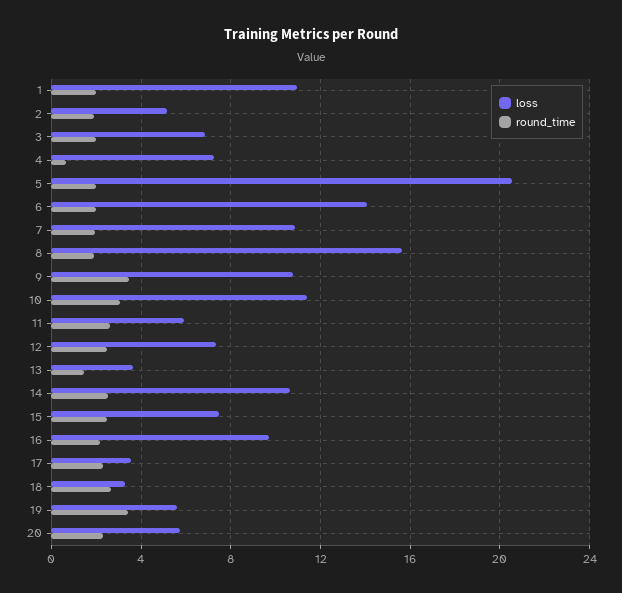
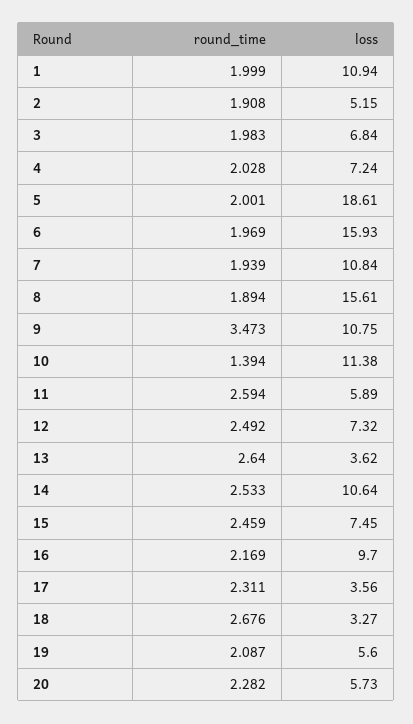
  {
    "loss": {
      "1": 10.94,
      "2": 5.15,
      "3": 6.84,
      "4": 7.24,
-     "5": 20.5,
+     "5": 18.61,
-     "6": 14,
+     "6": 15.93,
      "7": 10.84,
      "8": 15.61,
      "9": 10.75,
      "10": 11.38,
      "11": 5.89,
      "12": 7.32,
      "13": 3.62,
      "14": 10.64,
      "15": 7.45,
      "16": 9.7,
      "17": 3.56,
      "18": 3.27,
      "19": 5.6,
      "20": 5.73
    },
    "round_time": {
      "1": 1.999,
      "2": 1.908,
      "3": 1.983,
-     "4": 0.5,
+     "4": 2.028,
      "5": 2.001,
      "6": 1.969,
      "7": 1.939,
      "8": 1.894,
      "9": 3.473,
-     "10": 3,
+     "10": 1.394,
      "11": 2.594,
      "12": 2.492,
-     "13": 1.5,
+     "13": 2.64,
      "14": 2.533,
      "15": 2.459,
      "16": 2.169,
      "17": 2.311,
      "18": 2.676,
-     "19": 3.5,
+     "19": 2.087,
      "20": 2.282
    }
  }

